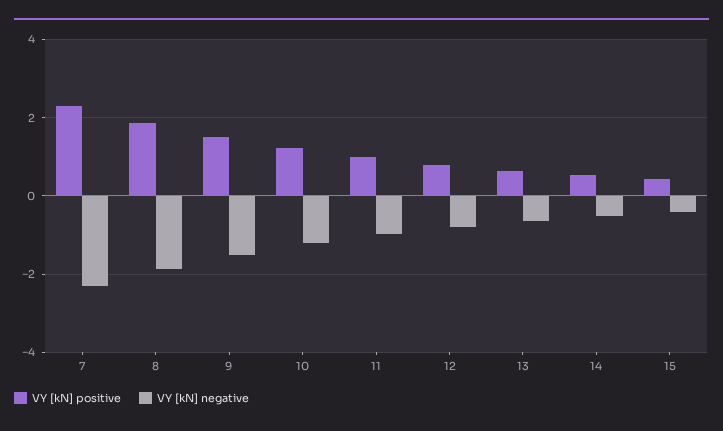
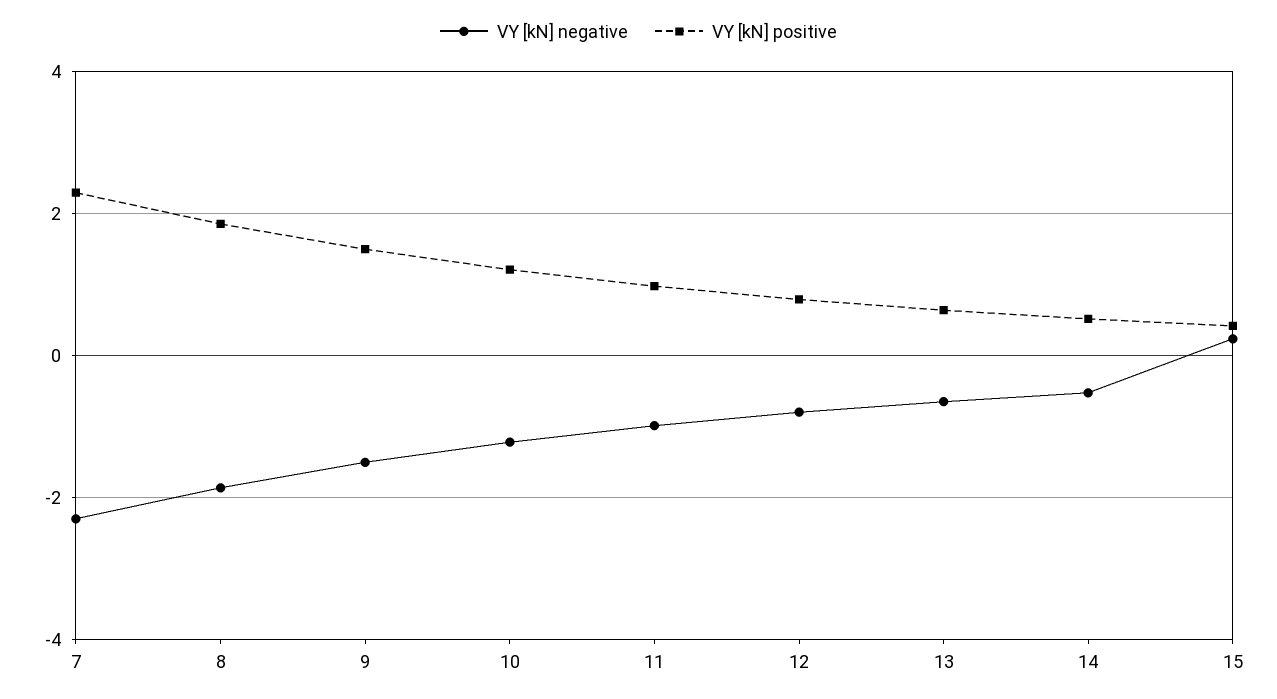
  {
    "VY [kN] positive": {
      "7": 2.2,
      "8": 1.8,
      "9": 1.6,
      "10": 1.2,
      "11": 1,
      "12": 0.8,
      "13": 0.6,
      "14": 0.6,
      "15": 0.4
    },
    "VY [kN] negative": {
      "7": -2.2,
      "8": -1.8,
      "9": -1.6,
      "10": -1.2,
      "11": -1,
      "12": -0.8,
      "13": -0.6,
      "14": -0.6,
-     "15": -0.4
+     "15": 0.2
    }
  }

